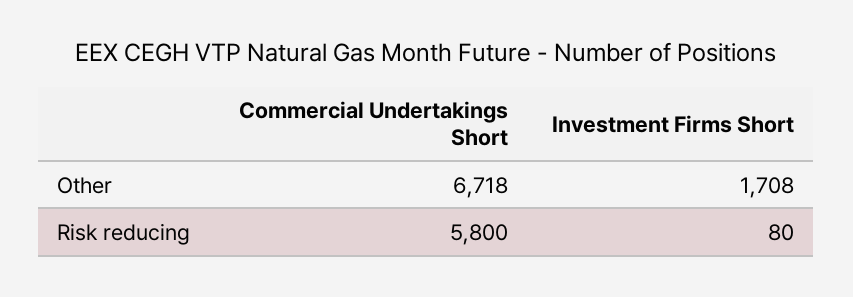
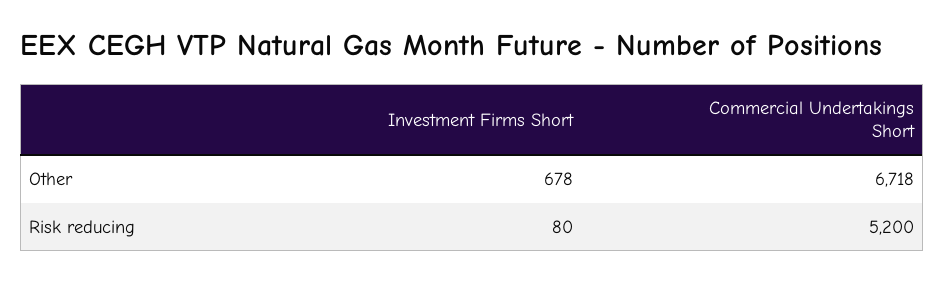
  {
    "Commercial Undertakings Short": {
      "Other": 6718,
-     "Risk reducing": 5800
+     "Risk reducing": 5200
    },
    "Investment Firms Short": {
-     "Other": 1708,
+     "Other": 678,
      "Risk reducing": 80
    }
  }

